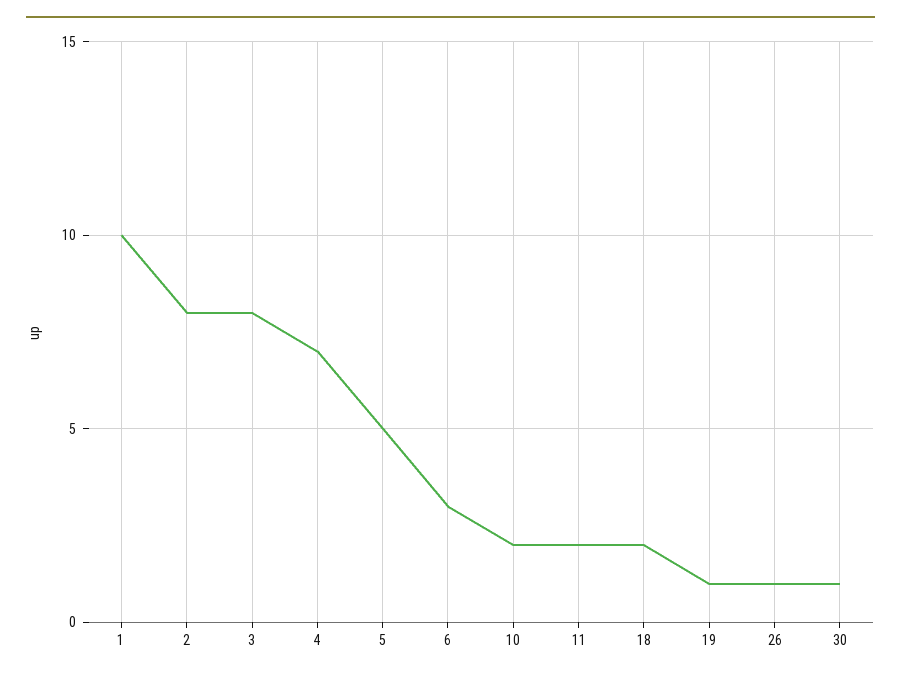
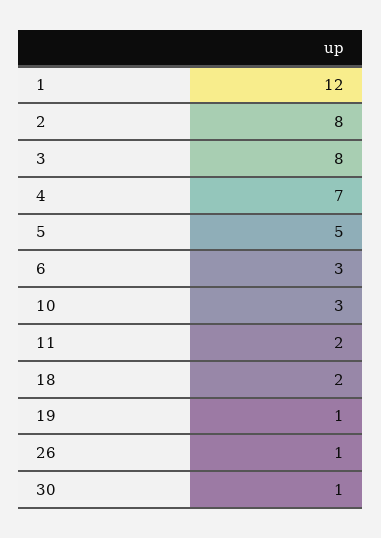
  {
-   "1": 10,
+   "1": 12,
    "2": 8,
    "3": 8,
    "4": 7,
    "5": 5,
    "6": 3,
-   "10": 2,
+   "10": 3,
    "11": 2,
    "18": 2,
    "19": 1,
    "26": 1,
    "30": 1
  }

